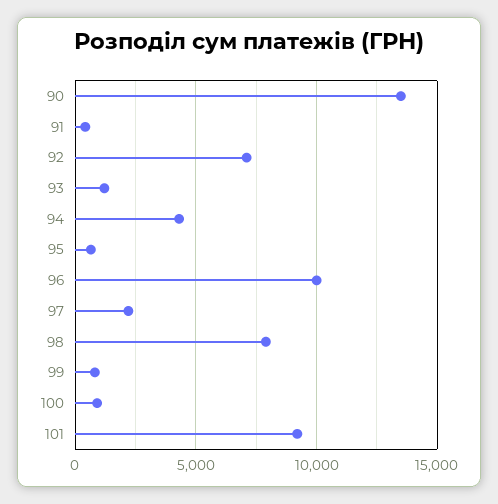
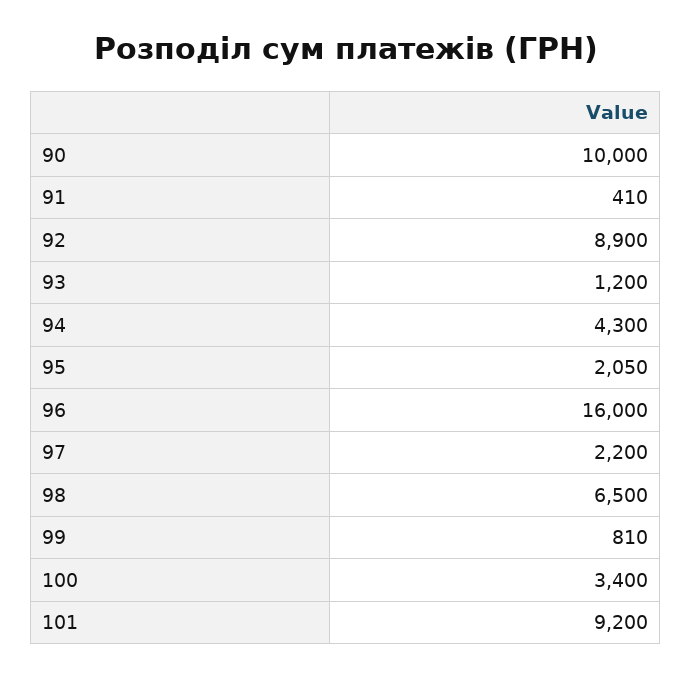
  {
-   "90": 13500,
+   "90": 10000,
    "91": 410,
-   "92": 7000,
+   "92": 8900,
    "93": 1200,
    "94": 4300,
-   "95": 500,
+   "95": 2050,
-   "96": 10000,
+   "96": 16000,
    "97": 2200,
-   "98": 8000,
+   "98": 6500,
    "99": 810,
-   "100": 1000,
+   "100": 3400,
    "101": 9200
  }

